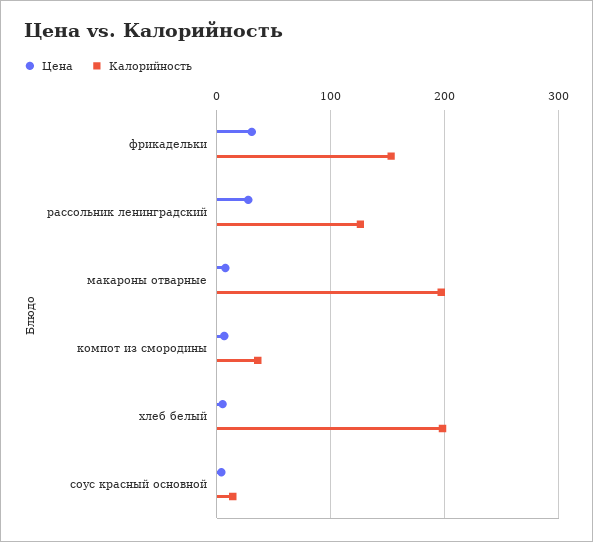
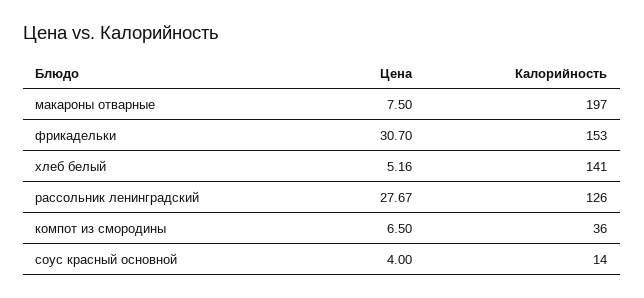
  {
    "Цена": {
      "фрикадельки": 30.7,
      "рассольник ленинградский": 27.67,
      "макароны отварные": 7.5,
      "компот из смородины": 6.5,
      "хлеб белый": 5.16,
      "соус красный основной": 4
    },
    "Калорийность": {
      "фрикадельки": 153,
      "рассольник ленинградский": 126,
      "макароны отварные": 197,
      "компот из смородины": 36,
-     "хлеб белый": 200,
+     "хлеб белый": 141,
      "соус красный основной": 14
    }
  }

